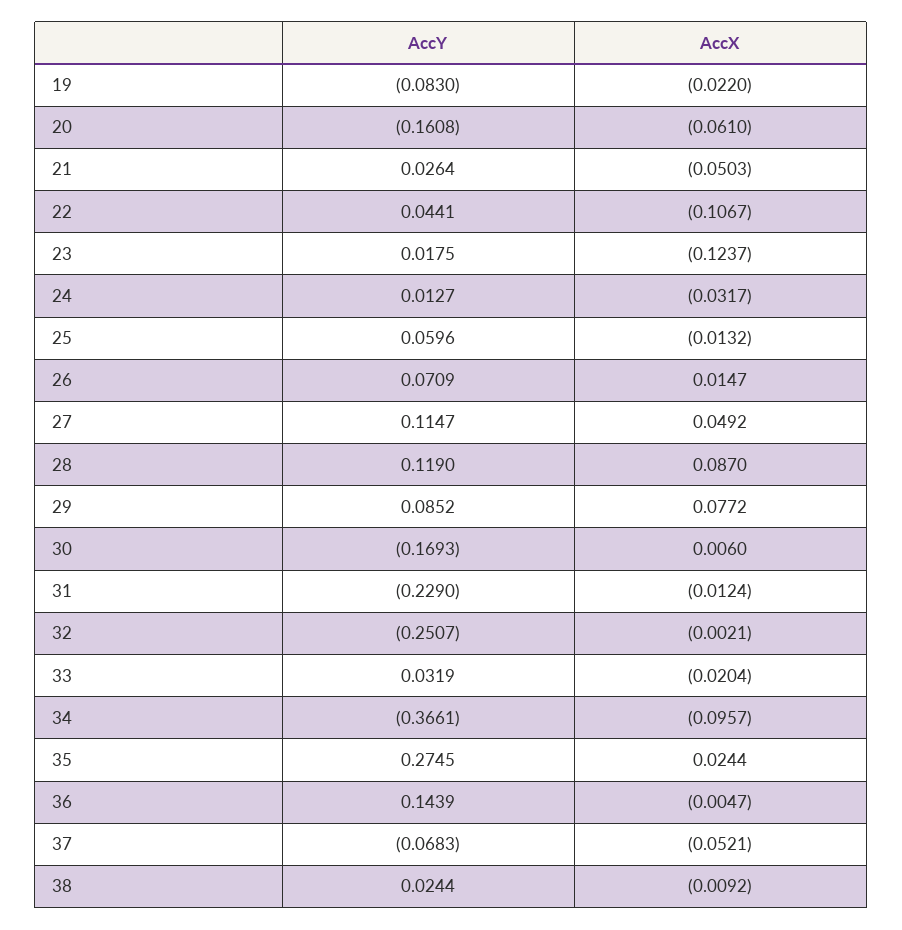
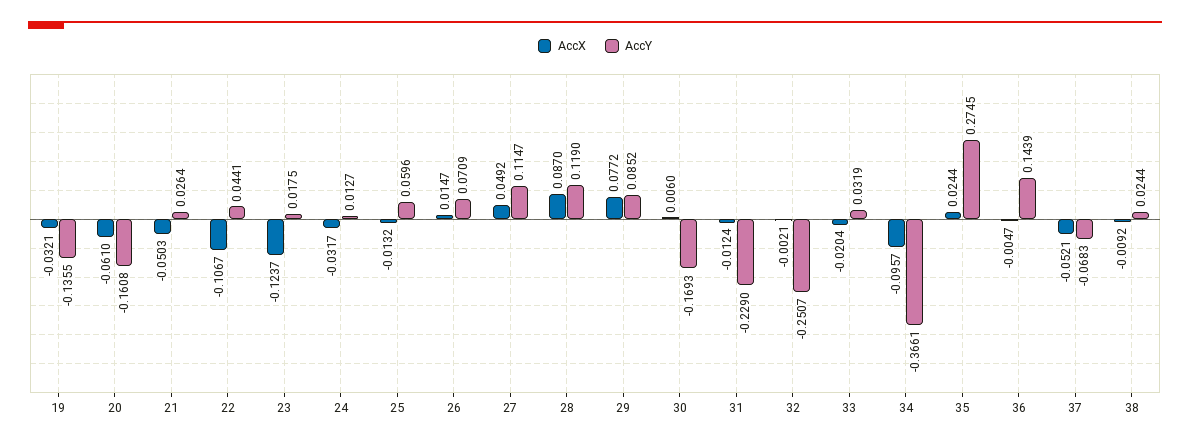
  {
    "AccY": {
-     "19": -0.083,
+     "19": -0.1355,
      "20": -0.1608,
      "21": 0.0264,
      "22": 0.0441,
      "23": 0.0175,
      "24": 0.0127,
      "25": 0.0596,
      "26": 0.0709,
      "27": 0.1147,
      "28": 0.119,
      "29": 0.0852,
      "30": -0.1693,
      "31": -0.229,
      "32": -0.2507,
      "33": 0.0319,
      "34": -0.3661,
      "35": 0.2745,
      "36": 0.1439,
      "37": -0.0683,
      "38": 0.0244
    },
    "AccX": {
-     "19": -0.022,
+     "19": -0.0321,
      "20": -0.061,
      "21": -0.0503,
      "22": -0.1067,
      "23": -0.1237,
      "24": -0.0317,
      "25": -0.0132,
      "26": 0.0147,
      "27": 0.0492,
      "28": 0.087,
      "29": 0.0772,
      "30": 0.006,
      "31": -0.0124,
      "32": -0.0021,
      "33": -0.0204,
      "34": -0.0957,
      "35": 0.0244,
      "36": -0.0047,
      "37": -0.0521,
      "38": -0.0092
    }
  }

